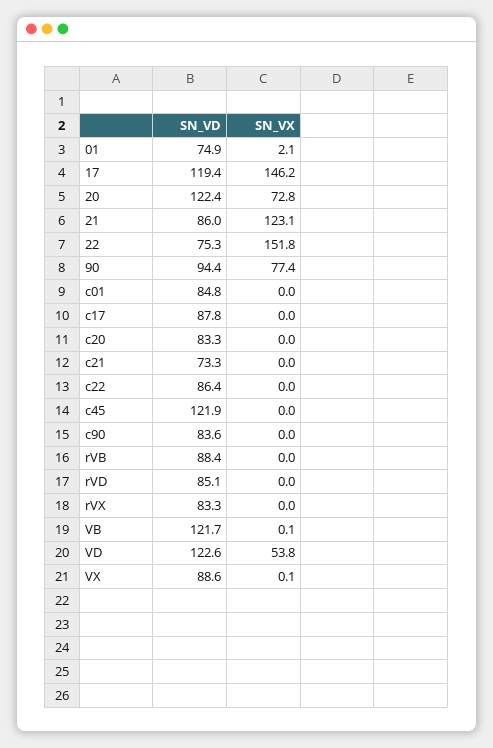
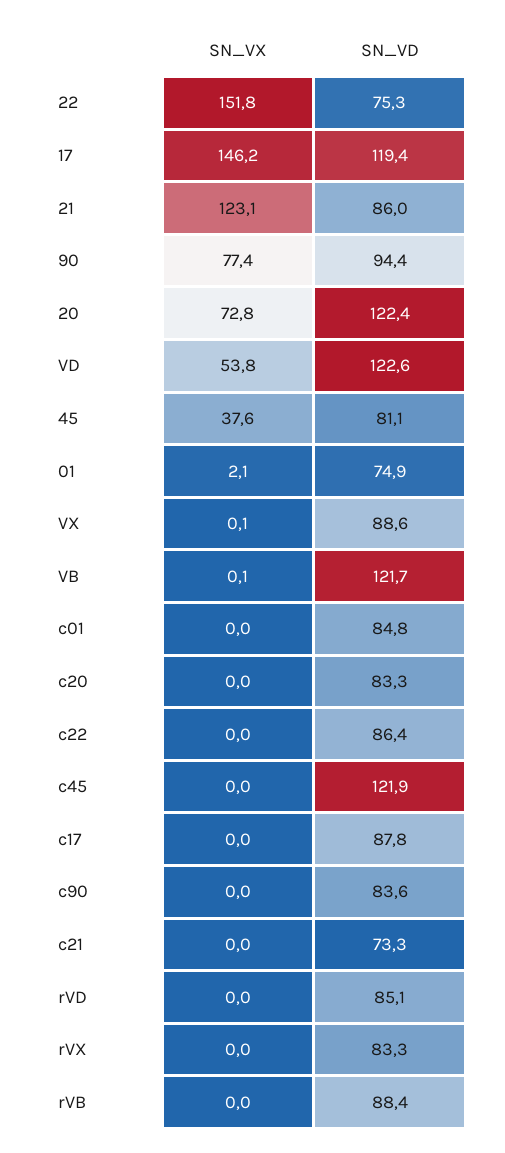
  {
    "SN_VD": {
      "01": 74.9,
      "17": 119.4,
      "20": 122.4,
      "21": 86,
      "22": 75.3,
      "90": 94.4,
      "c01": 84.8,
      "c17": 87.8,
      "c20": 83.3,
      "c21": 73.3,
      "c22": 86.4,
      "c45": 121.9,
      "c90": 83.6,
      "rVB": 88.4,
      "rVD": 85.1,
      "rVX": 83.3,
      "VB": 121.7,
      "VD": 122.6,
-     "VX": 88.6
+     "VX": 88.6,
+     "45": 81.1
    },
    "SN_VX": {
      "01": 2.1,
      "17": 146.2,
      "20": 72.8,
      "21": 123.1,
      "22": 151.8,
      "90": 77.4,
      "c01": 0,
      "c17": 0,
      "c20": 0,
      "c21": 0,
      "c22": 0,
      "c45": 0,
      "c90": 0,
      "rVB": 0,
      "rVD": 0,
      "rVX": 0,
      "VB": 0.1,
      "VD": 53.8,
-     "VX": 0.1
+     "VX": 0.1,
+     "45": 37.6
    }
  }

